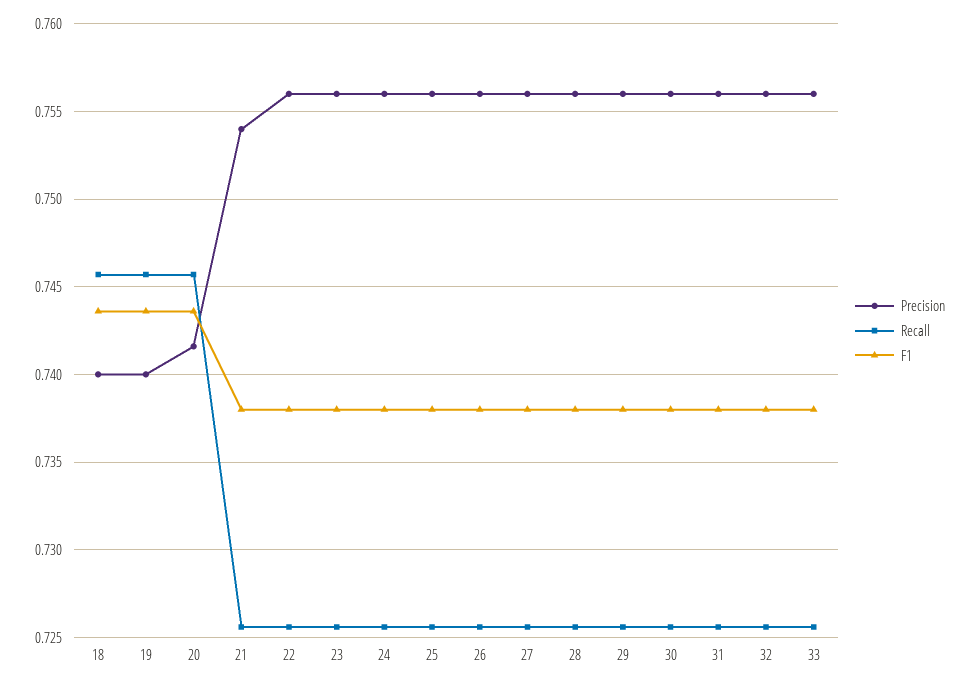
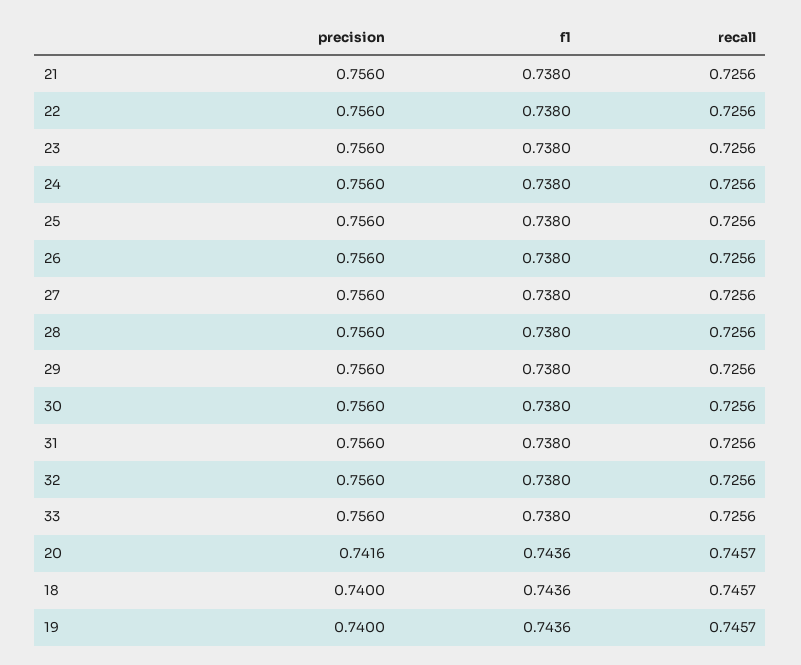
  {
    "Precision": {
      "18": 0.74,
      "19": 0.74,
      "20": 0.7416,
-     "21": 0.754,
+     "21": 0.756,
      "22": 0.756,
      "23": 0.756,
      "24": 0.756,
      "25": 0.756,
      "26": 0.756,
      "27": 0.756,
      "28": 0.756,
      "29": 0.756,
      "30": 0.756,
      "31": 0.756,
      "32": 0.756,
      "33": 0.756
    },
    "Recall": {
      "18": 0.7457,
      "19": 0.7457,
      "20": 0.7457,
      "21": 0.7256,
      "22": 0.7256,
      "23": 0.7256,
      "24": 0.7256,
      "25": 0.7256,
      "26": 0.7256,
      "27": 0.7256,
      "28": 0.7256,
      "29": 0.7256,
      "30": 0.7256,
      "31": 0.7256,
      "32": 0.7256,
      "33": 0.7256
    },
    "F1": {
      "18": 0.7436,
      "19": 0.7436,
      "20": 0.7436,
      "21": 0.738,
      "22": 0.738,
      "23": 0.738,
      "24": 0.738,
      "25": 0.738,
      "26": 0.738,
      "27": 0.738,
      "28": 0.738,
      "29": 0.738,
      "30": 0.738,
      "31": 0.738,
      "32": 0.738,
      "33": 0.738
    }
  }

